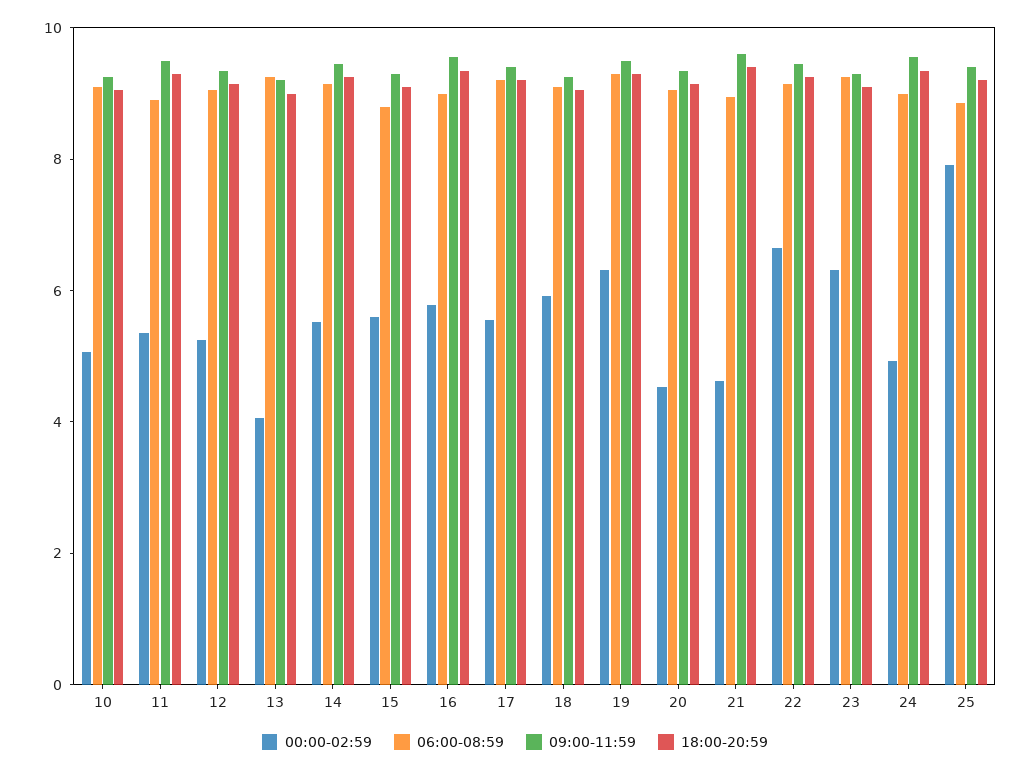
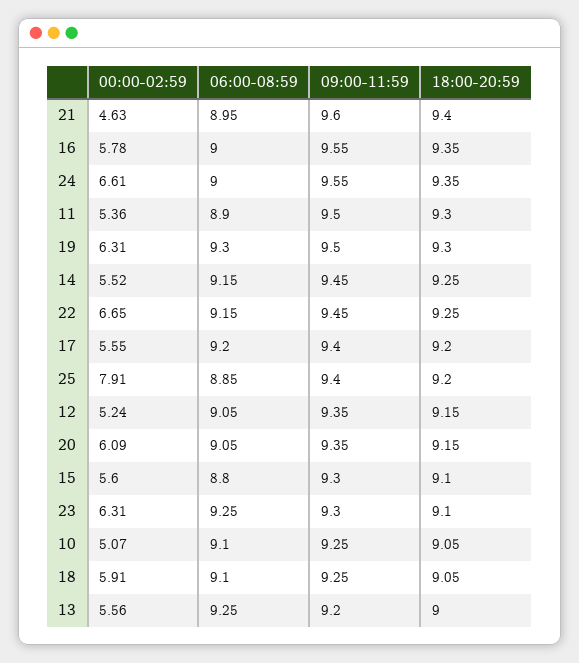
  {
    "00:00-02:59": {
      "10": 5.07,
      "11": 5.36,
      "12": 5.24,
-     "13": 4,
+     "13": 5.56,
      "14": 5.52,
      "15": 5.6,
      "16": 5.78,
      "17": 5.55,
      "18": 5.91,
      "19": 6.31,
-     "20": 4.5,
+     "20": 6.09,
      "21": 4.63,
      "22": 6.65,
      "23": 6.31,
-     "24": 5,
+     "24": 6.61,
      "25": 7.91
    },
    "06:00-08:59": {
      "10": 9.1,
      "11": 8.9,
      "12": 9.05,
      "13": 9.25,
      "14": 9.15,
      "15": 8.8,
      "16": 9,
      "17": 9.2,
      "18": 9.1,
      "19": 9.3,
      "20": 9.05,
      "21": 8.95,
      "22": 9.15,
      "23": 9.25,
      "24": 9,
      "25": 8.85
    },
    "09:00-11:59": {
      "10": 9.25,
      "11": 9.5,
      "12": 9.35,
      "13": 9.2,
      "14": 9.45,
      "15": 9.3,
      "16": 9.55,
      "17": 9.4,
      "18": 9.25,
      "19": 9.5,
      "20": 9.35,
      "21": 9.6,
      "22": 9.45,
      "23": 9.3,
      "24": 9.55,
      "25": 9.4
    },
    "18:00-20:59": {
      "10": 9.05,
      "11": 9.3,
      "12": 9.15,
      "13": 9,
      "14": 9.25,
      "15": 9.1,
      "16": 9.35,
      "17": 9.2,
      "18": 9.05,
      "19": 9.3,
      "20": 9.15,
      "21": 9.4,
      "22": 9.25,
      "23": 9.1,
      "24": 9.35,
      "25": 9.2
    }
  }

